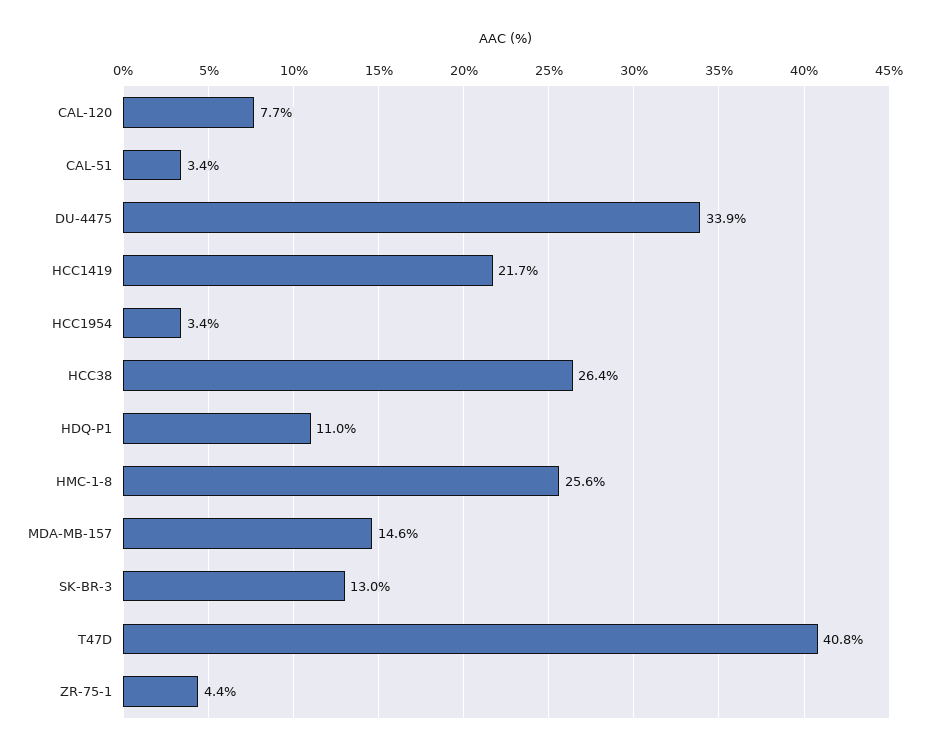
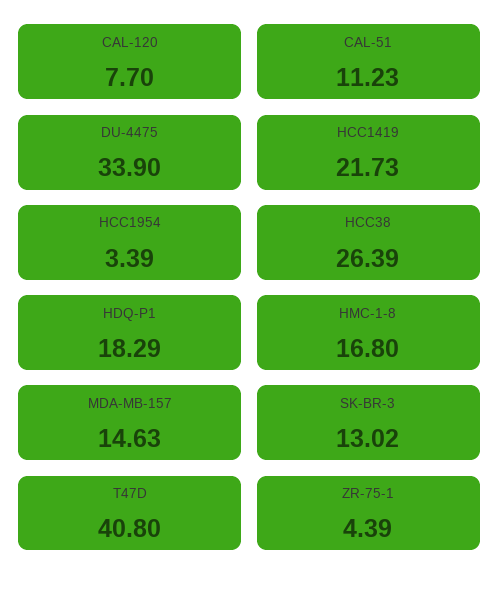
  {
    "CAL-120": 7.7,
-   "CAL-51": 3.4,
+   "CAL-51": 11.23,
    "DU-4475": 33.9,
    "HCC1419": 21.73,
    "HCC1954": 3.39,
    "HCC38": 26.39,
-   "HDQ-P1": 11,
+   "HDQ-P1": 18.29,
-   "HMC-1-8": 25.6,
+   "HMC-1-8": 16.8,
    "MDA-MB-157": 14.63,
    "SK-BR-3": 13.02,
    "T47D": 40.8,
    "ZR-75-1": 4.39
  }

